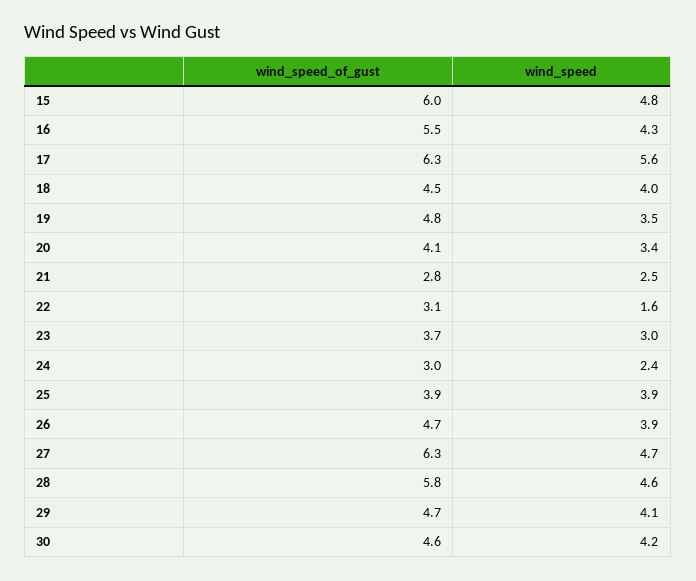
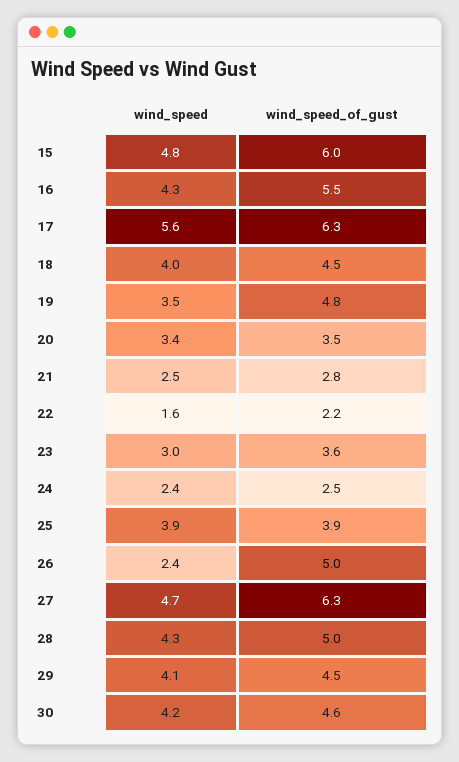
  {
    "wind_speed_of_gust": {
      "15": 6,
      "16": 5.5,
      "17": 6.3,
      "18": 4.5,
      "19": 4.8,
-     "20": 4.1,
+     "20": 3.5,
      "21": 2.8,
-     "22": 3.1,
+     "22": 2.2,
-     "23": 3.7,
+     "23": 3.6,
-     "24": 3,
+     "24": 2.5,
      "25": 3.9,
-     "26": 4.7,
+     "26": 5,
      "27": 6.3,
-     "28": 5.8,
+     "28": 5,
-     "29": 4.7,
+     "29": 4.5,
      "30": 4.6
    },
    "wind_speed": {
      "15": 4.8,
      "16": 4.3,
      "17": 5.6,
      "18": 4,
      "19": 3.5,
      "20": 3.4,
      "21": 2.5,
      "22": 1.6,
      "23": 3,
      "24": 2.4,
      "25": 3.9,
-     "26": 3.9,
+     "26": 2.4,
      "27": 4.7,
-     "28": 4.6,
+     "28": 4.3,
      "29": 4.1,
      "30": 4.2
    }
  }

